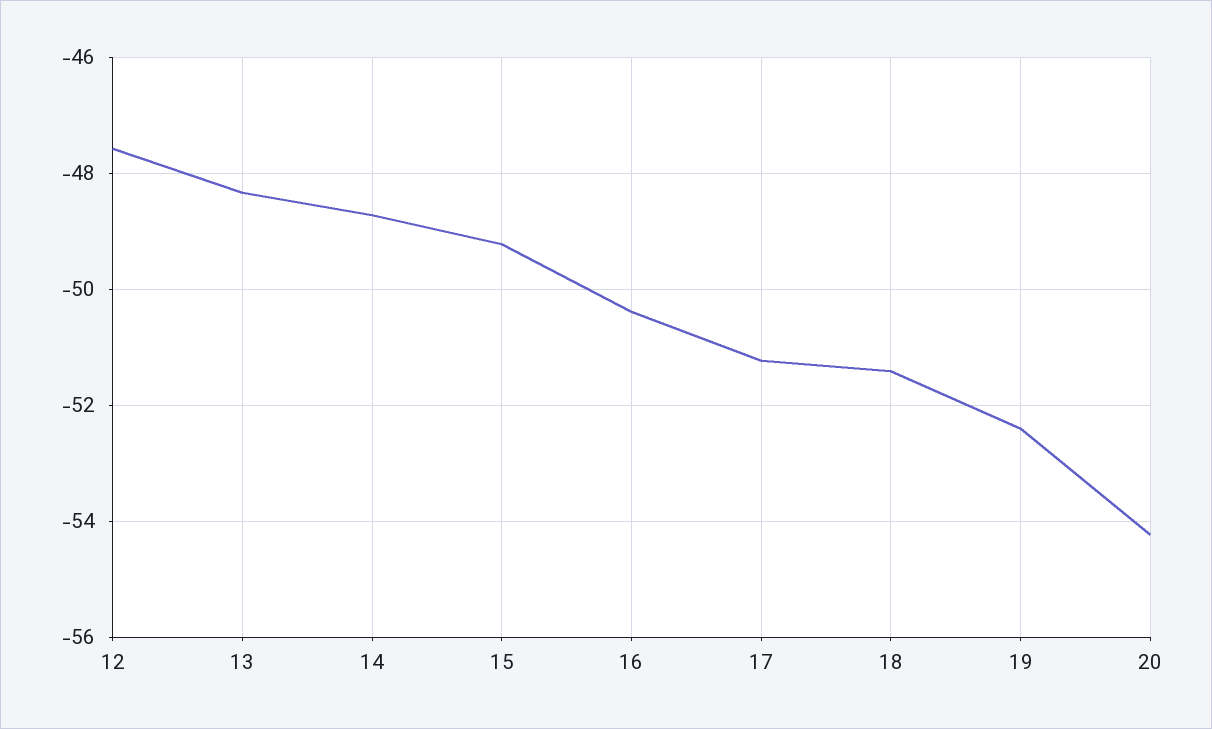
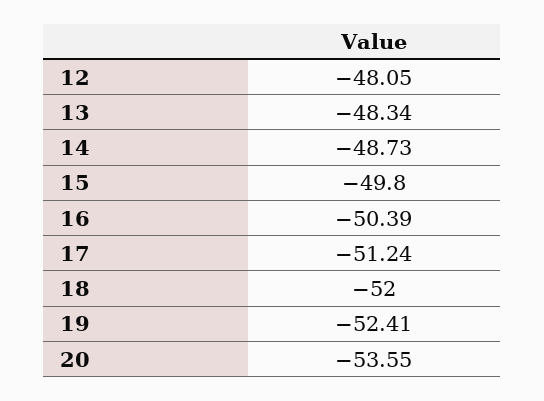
  {
-   "12": -47.6,
+   "12": -48.05,
    "13": -48.34,
    "14": -48.73,
-   "15": -49.2,
+   "15": -49.8,
    "16": -50.39,
    "17": -51.24,
-   "18": -51.4,
+   "18": -52,
    "19": -52.41,
-   "20": -54.2
+   "20": -53.55
  }

